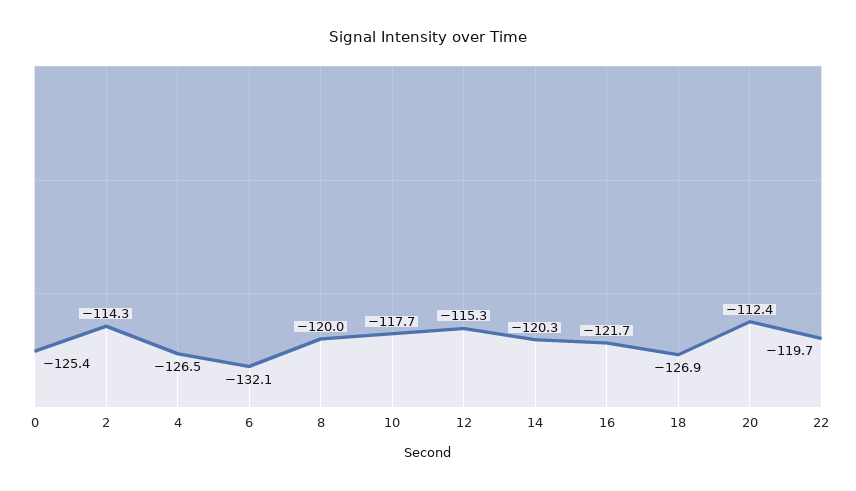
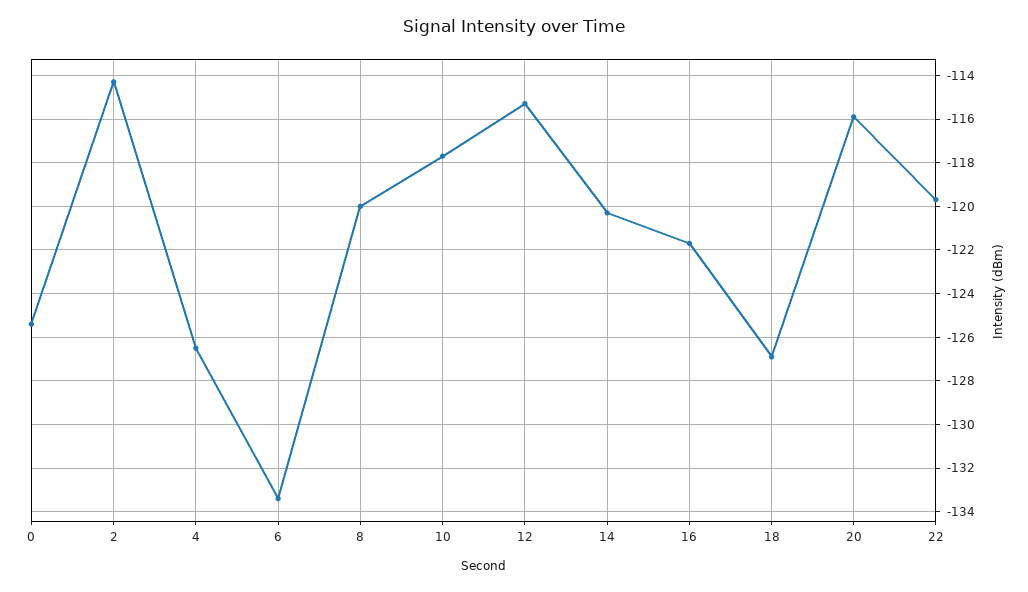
  {
    "0": -125.4,
    "2": -114.3,
    "4": -126.5,
-   "6": -132.1,
+   "6": -133.5,
    "8": -120,
    "10": -117.7,
    "12": -115.3,
    "14": -120.3,
    "16": -121.7,
    "18": -126.9,
-   "20": -112.4,
+   "20": -116,
    "22": -119.7
  }

